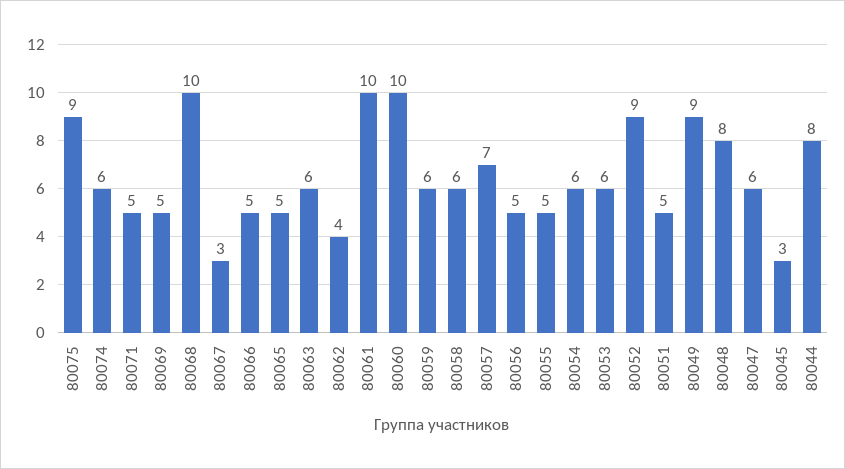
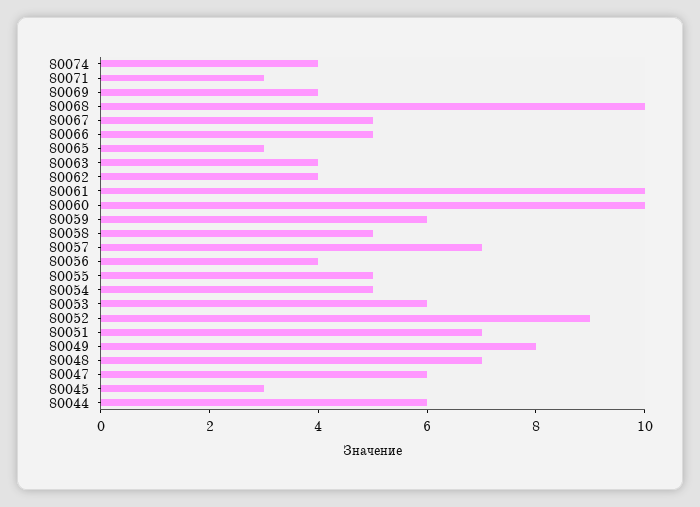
  {
-   "80075": 9,
-   "80074": 6,
+   "80074": 4,
-   "80071": 5,
+   "80071": 3,
-   "80069": 5,
+   "80069": 4,
    "80068": 10,
-   "80067": 3,
+   "80067": 5,
    "80066": 5,
-   "80065": 5,
+   "80065": 3,
-   "80063": 6,
+   "80063": 4,
    "80062": 4,
    "80061": 10,
    "80060": 10,
    "80059": 6,
-   "80058": 6,
+   "80058": 5,
    "80057": 7,
-   "80056": 5,
+   "80056": 4,
    "80055": 5,
-   "80054": 6,
+   "80054": 5,
    "80053": 6,
    "80052": 9,
-   "80051": 5,
+   "80051": 7,
-   "80049": 9,
+   "80049": 8,
-   "80048": 8,
+   "80048": 7,
    "80047": 6,
    "80045": 3,
-   "80044": 8
+   "80044": 6
  }

